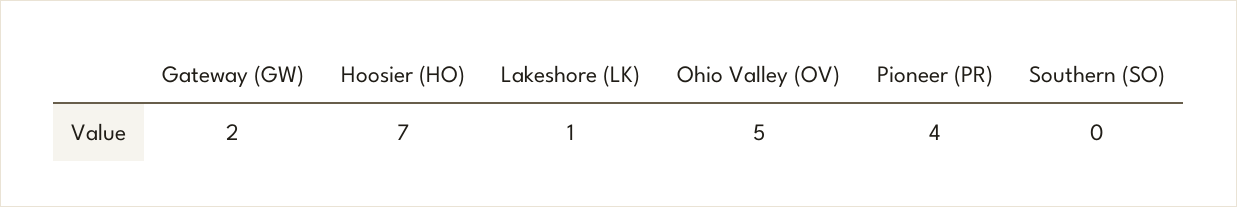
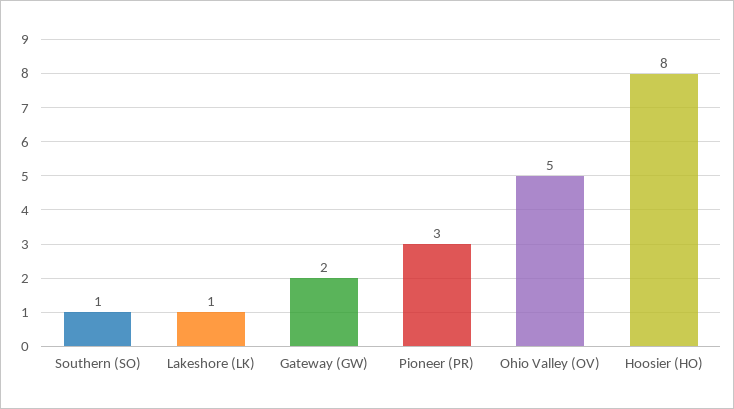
  {
    "Gateway (GW)": 2,
-   "Hoosier (HO)": 7,
+   "Hoosier (HO)": 8,
    "Lakeshore (LK)": 1,
    "Ohio Valley (OV)": 5,
-   "Pioneer (PR)": 4,
+   "Pioneer (PR)": 3,
-   "Southern (SO)": 0
+   "Southern (SO)": 1
  }

